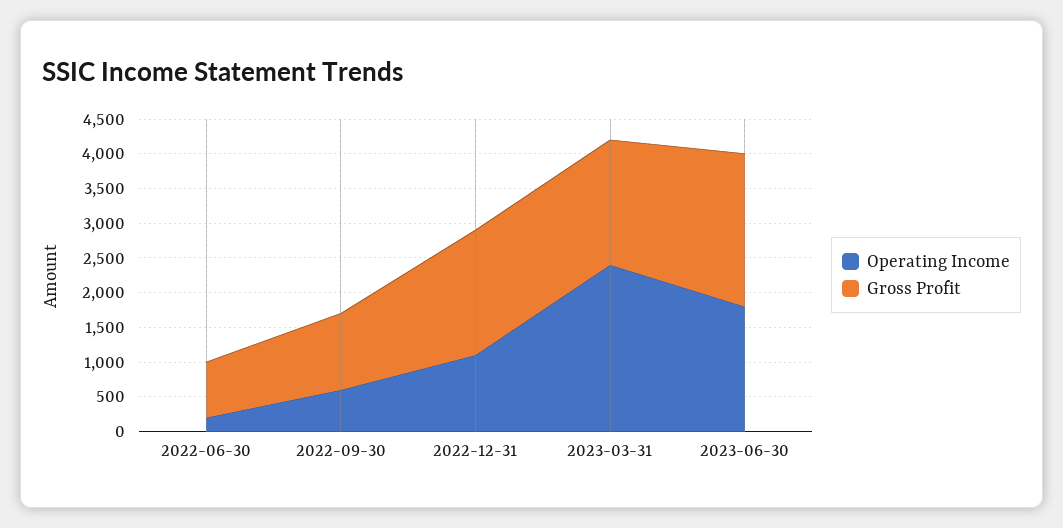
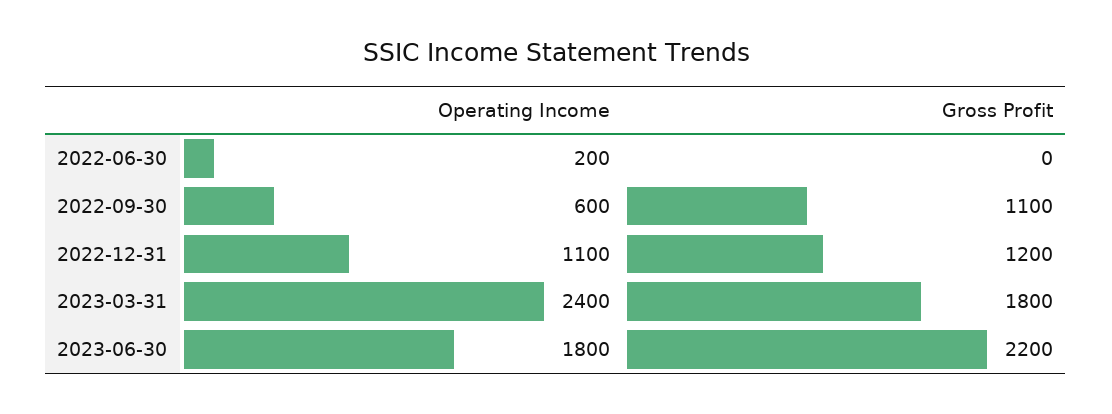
  {
    "Operating Income": {
      "2022-06-30": 200,
      "2022-09-30": 600,
      "2022-12-31": 1100,
      "2023-03-31": 2400,
      "2023-06-30": 1800
    },
    "Gross Profit": {
-     "2022-06-30": 750,
+     "2022-06-30": 0,
      "2022-09-30": 1100,
-     "2022-12-31": 1750,
+     "2022-12-31": 1200,
      "2023-03-31": 1800,
      "2023-06-30": 2200
    }
  }

